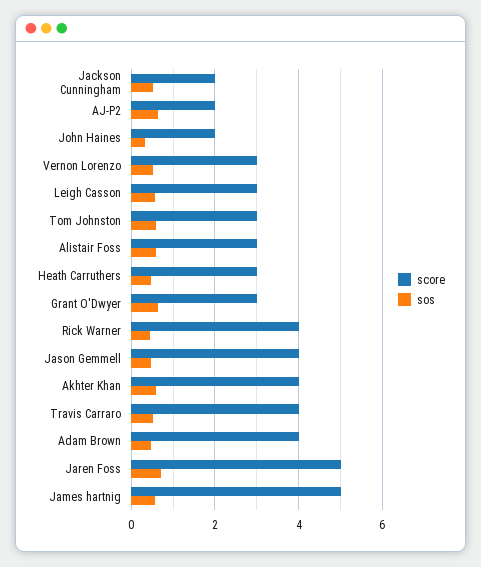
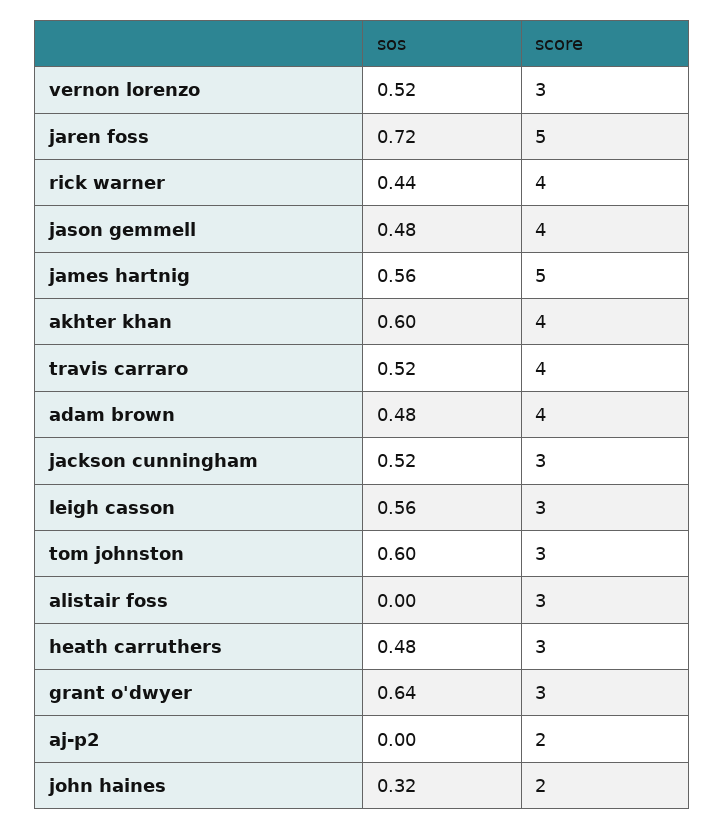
  {
    "score": {
-     "Jackson Cunningham": 2,
+     "Jackson Cunningham": 3,
      "AJ-P2": 2,
      "John Haines": 2,
      "Vernon Lorenzo": 3,
      "Leigh Casson": 3,
      "Tom Johnston": 3,
      "Alistair Foss": 3,
      "Heath Carruthers": 3,
      "Grant O'Dwyer": 3,
      "Rick Warner": 4,
      "Jason Gemmell": 4,
      "Akhter Khan": 4,
      "Travis Carraro": 4,
      "Adam Brown": 4,
      "Jaren Foss": 5,
      "James hartnig": 5
    },
    "sos": {
      "Jackson Cunningham": 0.52,
-     "AJ-P2": 0.6,
+     "AJ-P2": 0,
      "John Haines": 0.32,
      "Vernon Lorenzo": 0.52,
      "Leigh Casson": 0.56,
      "Tom Johnston": 0.6,
-     "Alistair Foss": 0.6,
+     "Alistair Foss": 0,
      "Heath Carruthers": 0.48,
      "Grant O'Dwyer": 0.64,
      "Rick Warner": 0.44,
      "Jason Gemmell": 0.48,
      "Akhter Khan": 0.6,
      "Travis Carraro": 0.52,
      "Adam Brown": 0.48,
      "Jaren Foss": 0.72,
      "James hartnig": 0.56
    }
  }

